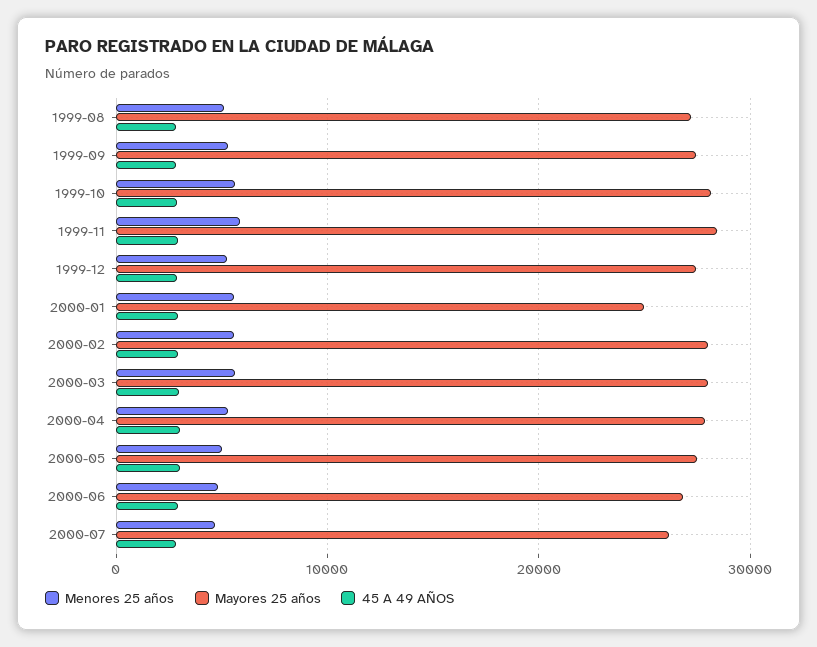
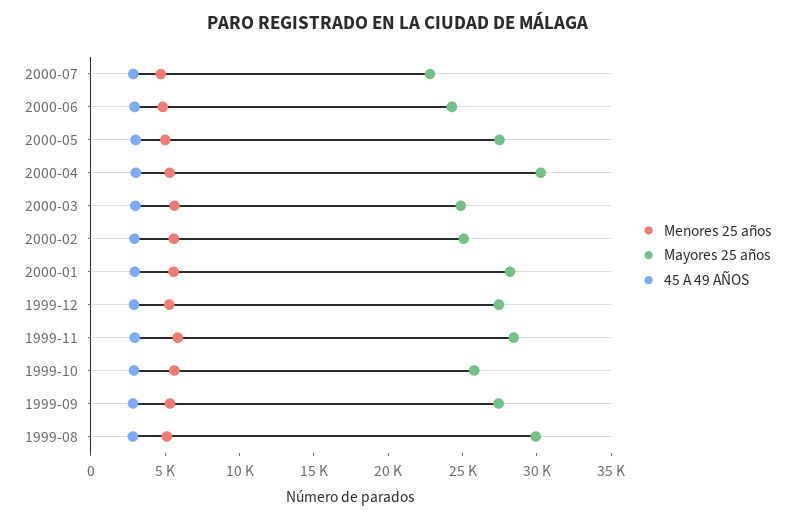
  {
    "Menores 25 años": {
      "1999-08": 5000,
      "1999-09": 5000,
      "1999-10": 6000,
      "1999-11": 6000,
      "1999-12": 5000,
      "2000-01": 6000,
      "2000-02": 6000,
      "2000-03": 6000,
      "2000-04": 5000,
      "2000-05": 5000,
      "2000-06": 5000,
      "2000-07": 5000
    },
    "Mayores 25 años": {
-     "1999-08": 27000,
+     "1999-08": 30000,
      "1999-09": 27000,
-     "1999-10": 28000,
+     "1999-10": 26000,
      "1999-11": 28000,
      "1999-12": 27000,
-     "2000-01": 25000,
+     "2000-01": 28000,
-     "2000-02": 28000,
+     "2000-02": 25000,
-     "2000-03": 28000,
+     "2000-03": 25000,
-     "2000-04": 28000,
+     "2000-04": 30000,
      "2000-05": 27000,
-     "2000-06": 27000,
+     "2000-06": 24000,
-     "2000-07": 26000
+     "2000-07": 23000
    },
    "45 A 49 AÑOS": {
      "1999-08": 3000,
      "1999-09": 3000,
      "1999-10": 3000,
      "1999-11": 3000,
      "1999-12": 3000,
      "2000-01": 3000,
      "2000-02": 3000,
      "2000-03": 3000,
      "2000-04": 3000,
      "2000-05": 3000,
      "2000-06": 3000,
      "2000-07": 3000
    }
  }

